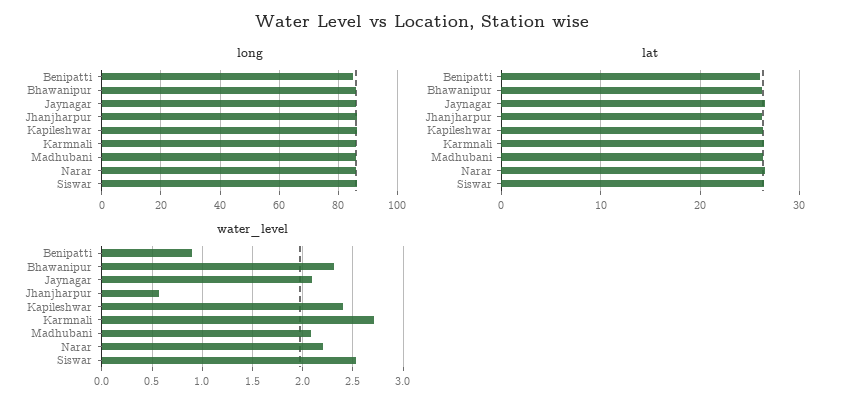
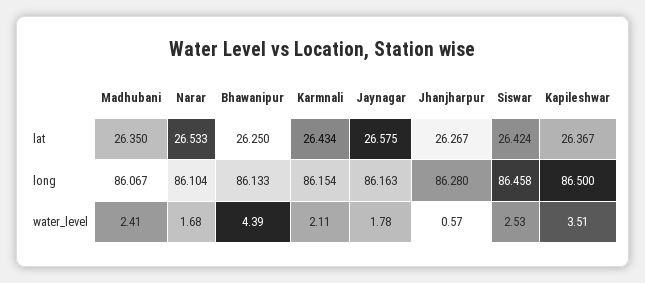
  {
    "long": {
-     "Benipatti": 85,
      "Bhawanipur": 86.133,
      "Jaynagar": 86.163,
      "Jhanjharpur": 86.28,
      "Kapileshwar": 86.5,
      "Karmnali": 86.154,
      "Madhubani": 86.067,
      "Narar": 86.104,
      "Siswar": 86.458
    },
    "lat": {
-     "Benipatti": 26,
      "Bhawanipur": 26.25,
      "Jaynagar": 26.575,
      "Jhanjharpur": 26.267,
      "Kapileshwar": 26.367,
      "Karmnali": 26.434,
      "Madhubani": 26.35,
      "Narar": 26.533,
      "Siswar": 26.424
    },
    "water_level": {
-     "Benipatti": 0.9,
-     "Bhawanipur": 2.3,
+     "Bhawanipur": 4.39,
-     "Jaynagar": 2.1,
+     "Jaynagar": 1.78,
      "Jhanjharpur": 0.57,
-     "Kapileshwar": 2.4,
+     "Kapileshwar": 3.51,
-     "Karmnali": 2.7,
+     "Karmnali": 2.11,
-     "Madhubani": 2.1,
+     "Madhubani": 2.41,
-     "Narar": 2.2,
+     "Narar": 1.68,
      "Siswar": 2.53
    }
  }

